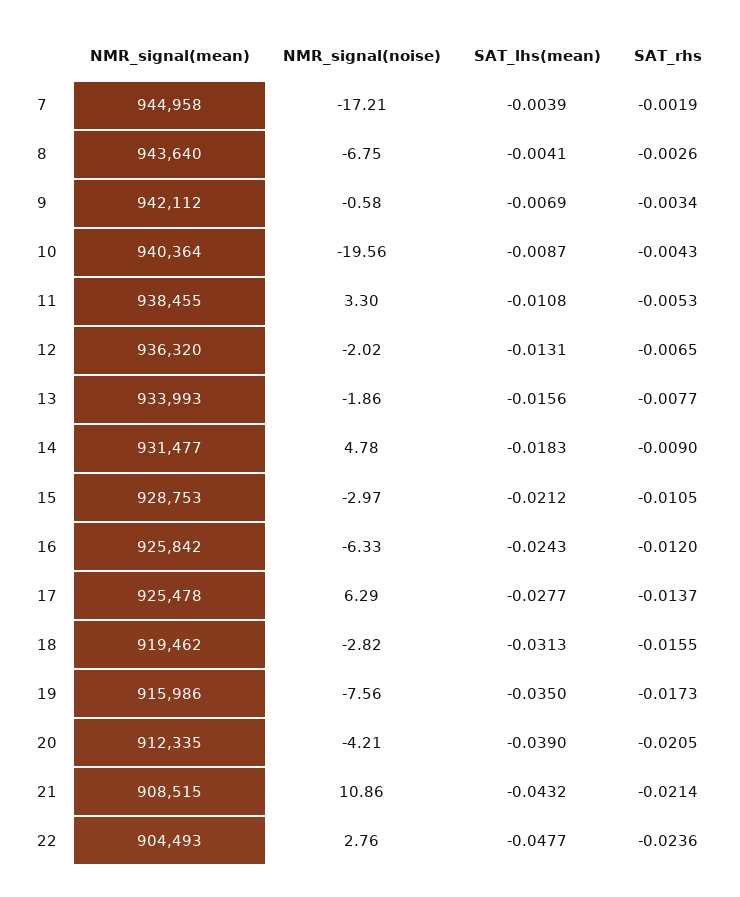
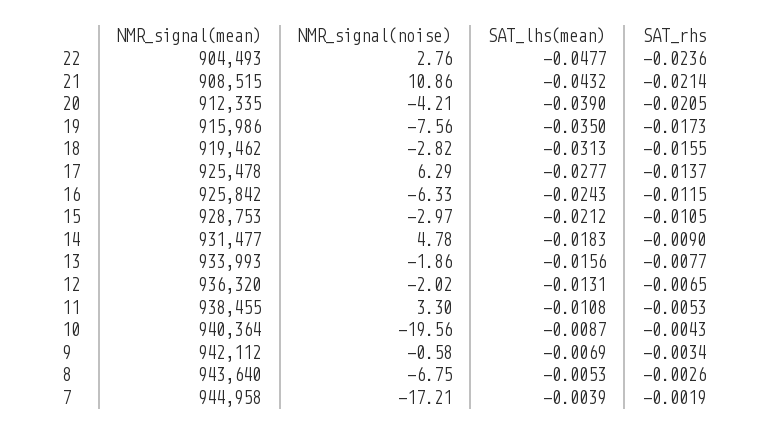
  {
    "NMR_signal(mean)": {
      "7": 944958,
      "8": 943640,
      "9": 942112,
      "10": 940364,
      "11": 938455,
      "12": 936320,
      "13": 933993,
      "14": 931477,
      "15": 928753,
      "16": 925842,
      "17": 925478,
      "18": 919462,
      "19": 915986,
      "20": 912335,
      "21": 908515,
      "22": 904493
    },
    "NMR_signal(noise)": {
      "7": -17.21,
      "8": -6.75,
      "9": -0.58,
      "10": -19.56,
      "11": 3.3,
      "12": -2.02,
      "13": -1.86,
      "14": 4.78,
      "15": -2.97,
      "16": -6.33,
      "17": 6.29,
      "18": -2.82,
      "19": -7.56,
      "20": -4.21,
      "21": 10.86,
      "22": 2.76
    },
    "SAT_lhs(mean)": {
      "7": -0.0039,
-     "8": -0.0041,
+     "8": -0.0053,
      "9": -0.0069,
      "10": -0.0087,
      "11": -0.0108,
      "12": -0.0131,
      "13": -0.0156,
      "14": -0.0183,
      "15": -0.0212,
      "16": -0.0243,
      "17": -0.0277,
      "18": -0.0313,
      "19": -0.035,
      "20": -0.039,
      "21": -0.0432,
      "22": -0.0477
    },
    "SAT_rhs": {
      "7": -0.0019,
      "8": -0.0026,
      "9": -0.0034,
      "10": -0.0043,
      "11": -0.0053,
      "12": -0.0065,
      "13": -0.0077,
      "14": -0.009,
      "15": -0.0105,
-     "16": -0.012,
+     "16": -0.0115,
      "17": -0.0137,
      "18": -0.0155,
      "19": -0.0173,
      "20": -0.0205,
      "21": -0.0214,
      "22": -0.0236
    }
  }

